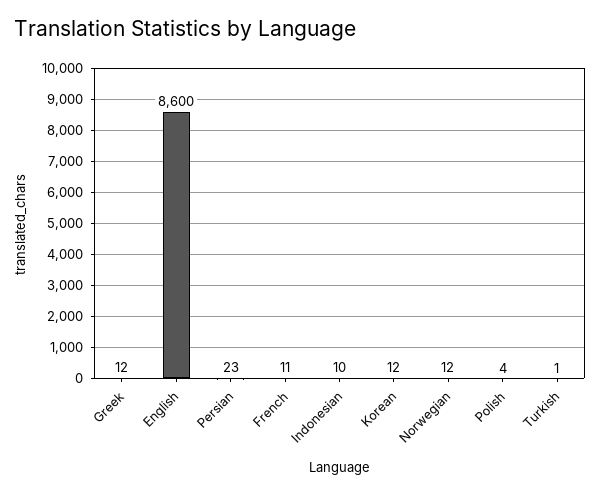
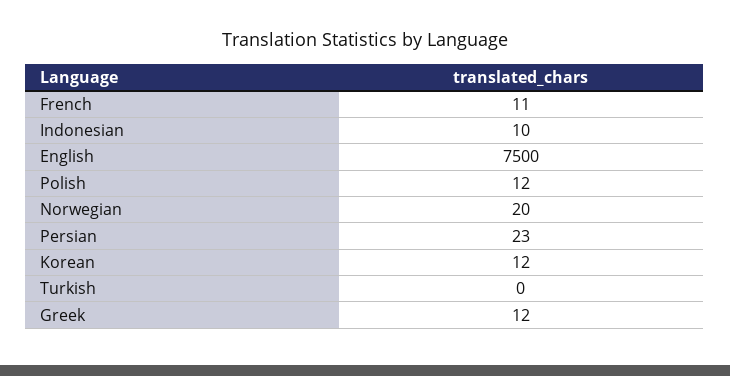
  {
    "Greek": 12,
-   "English": 8600,
+   "English": 7500,
    "Persian": 23,
    "French": 11,
    "Indonesian": 10,
    "Korean": 12,
-   "Norwegian": 12,
+   "Norwegian": 20,
-   "Polish": 4,
+   "Polish": 12,
-   "Turkish": 1
+   "Turkish": 0
  }

